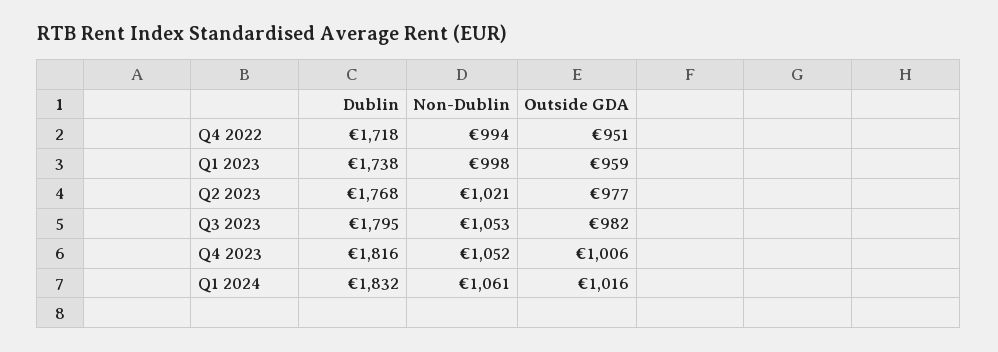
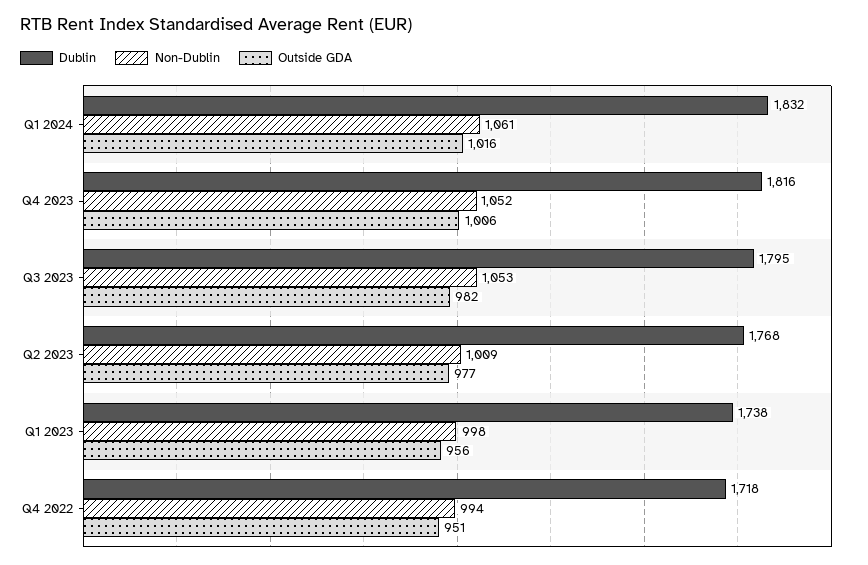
  {
    "Dublin": {
      "Q4 2022": 1718,
      "Q1 2023": 1738,
      "Q2 2023": 1768,
      "Q3 2023": 1795,
      "Q4 2023": 1816,
      "Q1 2024": 1832
    },
    "Non-Dublin": {
      "Q4 2022": 994,
      "Q1 2023": 998,
-     "Q2 2023": 1021,
+     "Q2 2023": 1009,
      "Q3 2023": 1053,
      "Q4 2023": 1052,
      "Q1 2024": 1061
    },
    "Outside GDA": {
      "Q4 2022": 951,
-     "Q1 2023": 959,
+     "Q1 2023": 956,
      "Q2 2023": 977,
      "Q3 2023": 982,
      "Q4 2023": 1006,
      "Q1 2024": 1016
    }
  }

